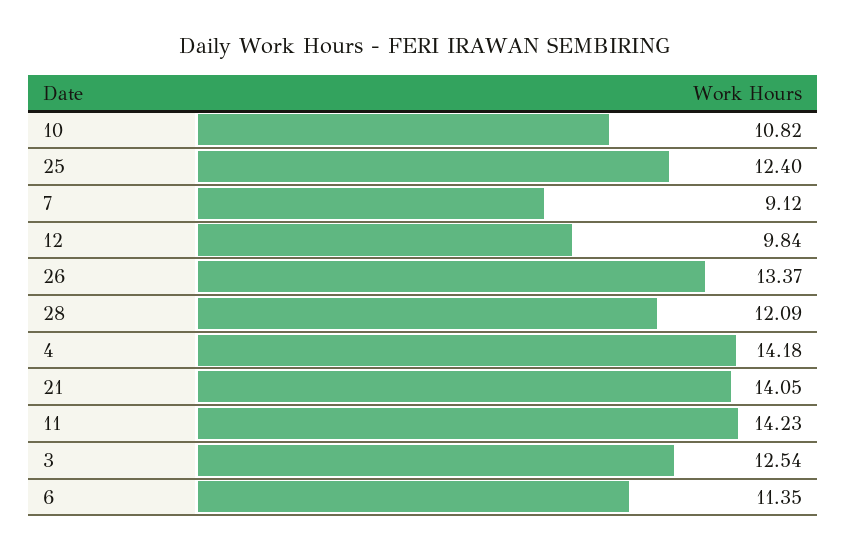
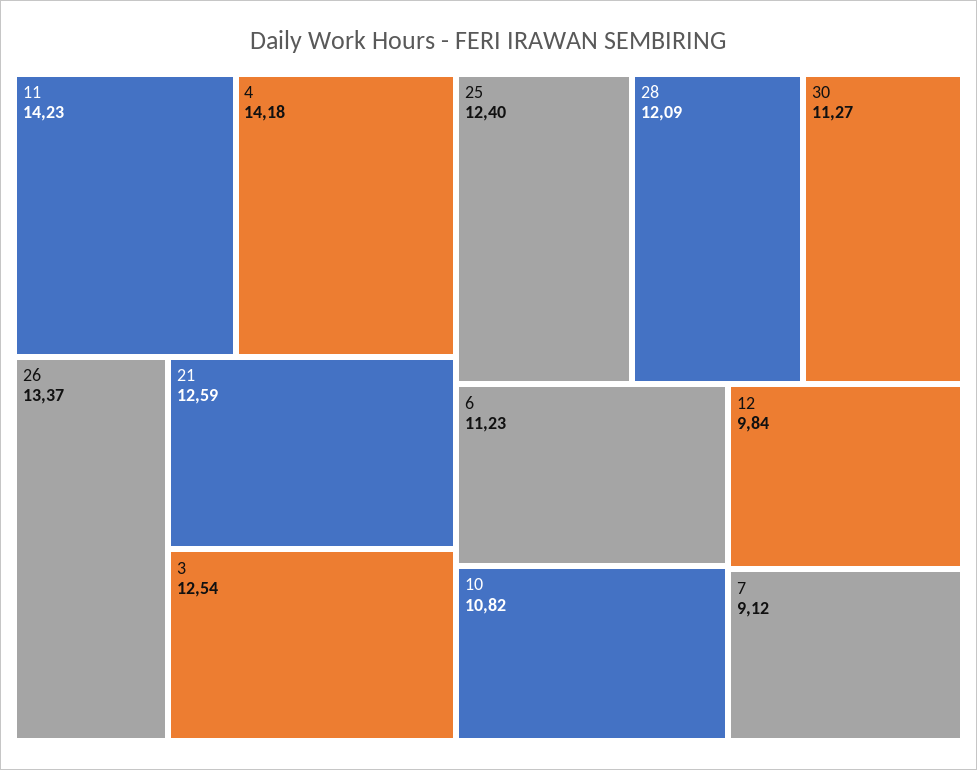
  {
    "10": 10.82,
    "25": 12.4,
    "7": 9.12,
    "12": 9.84,
    "26": 13.37,
    "28": 12.09,
    "4": 14.18,
-   "21": 14.05,
+   "21": 12.59,
    "11": 14.23,
    "3": 12.54,
-   "6": 11.35
+   "6": 11.23,
+   "30": 11.27
  }

